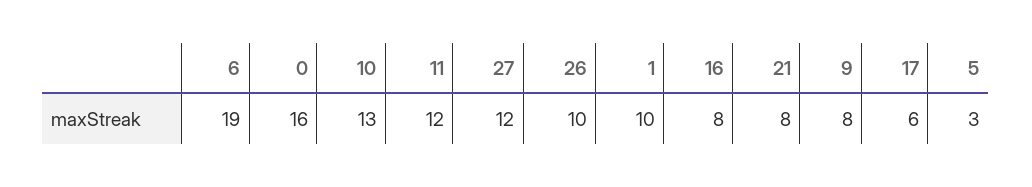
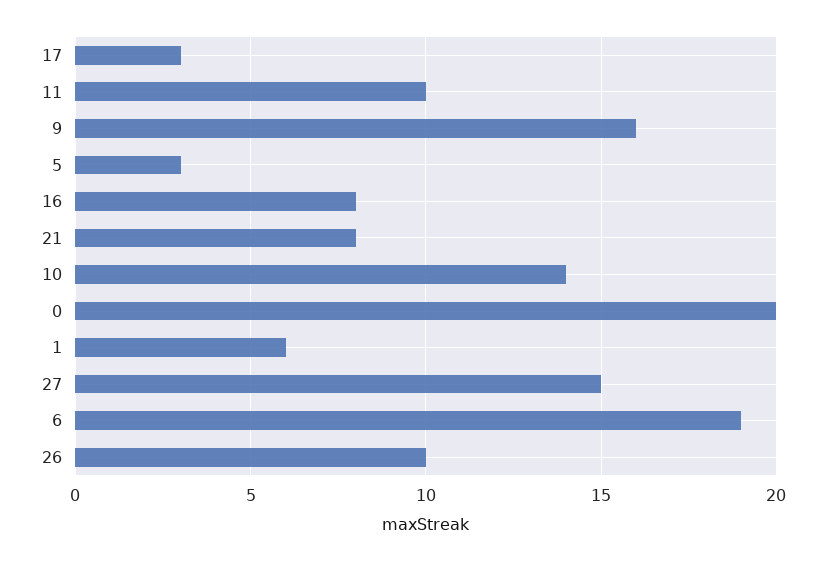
  {
    "6": 19,
-   "0": 16,
+   "0": 20,
-   "10": 13,
+   "10": 14,
-   "11": 12,
+   "11": 10,
-   "27": 12,
+   "27": 15,
    "26": 10,
-   "1": 10,
+   "1": 6,
    "16": 8,
    "21": 8,
-   "9": 8,
+   "9": 16,
-   "17": 6,
+   "17": 3,
    "5": 3
  }

